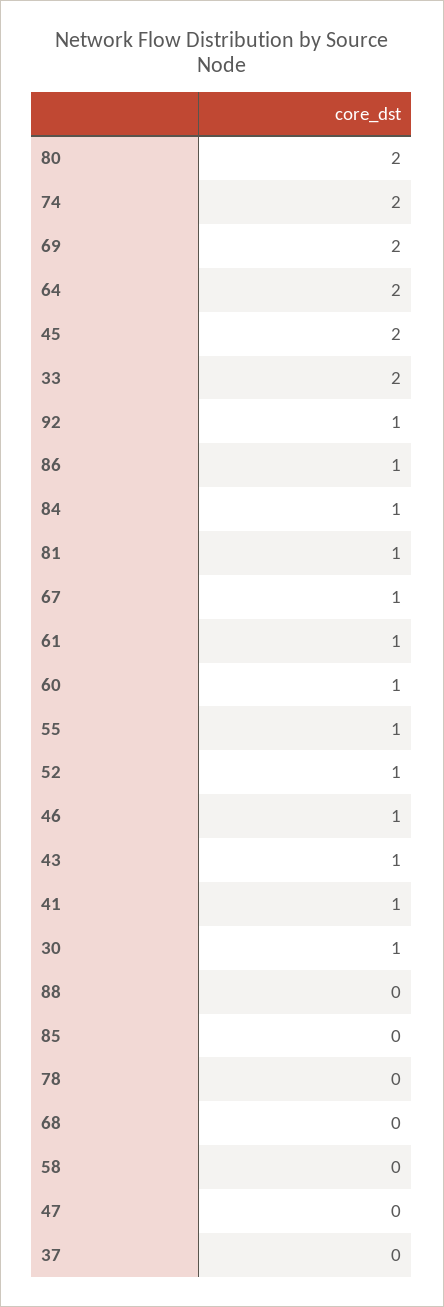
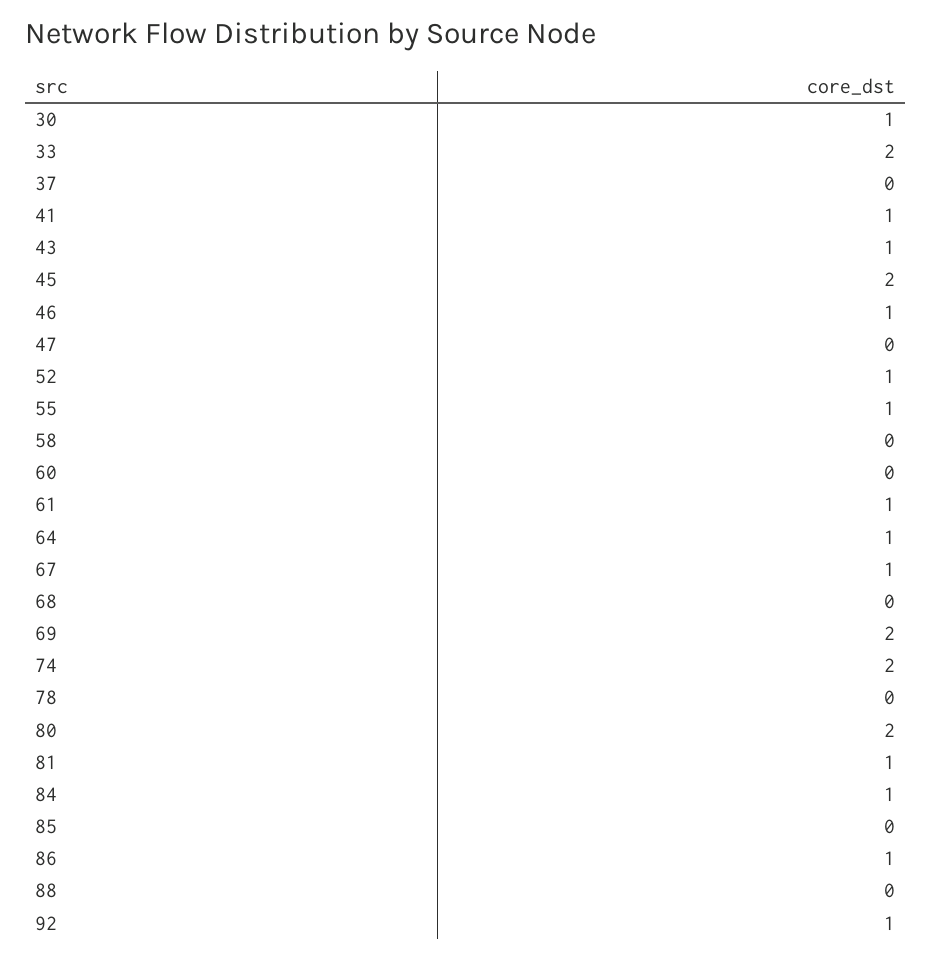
  {
    "80": 2,
    "74": 2,
    "69": 2,
-   "64": 2,
+   "64": 1,
    "45": 2,
    "33": 2,
    "92": 1,
    "86": 1,
    "84": 1,
    "81": 1,
    "67": 1,
    "61": 1,
-   "60": 1,
+   "60": 0,
    "55": 1,
    "52": 1,
    "46": 1,
    "43": 1,
    "41": 1,
    "30": 1,
    "88": 0,
    "85": 0,
    "78": 0,
    "68": 0,
    "58": 0,
    "47": 0,
    "37": 0
  }

